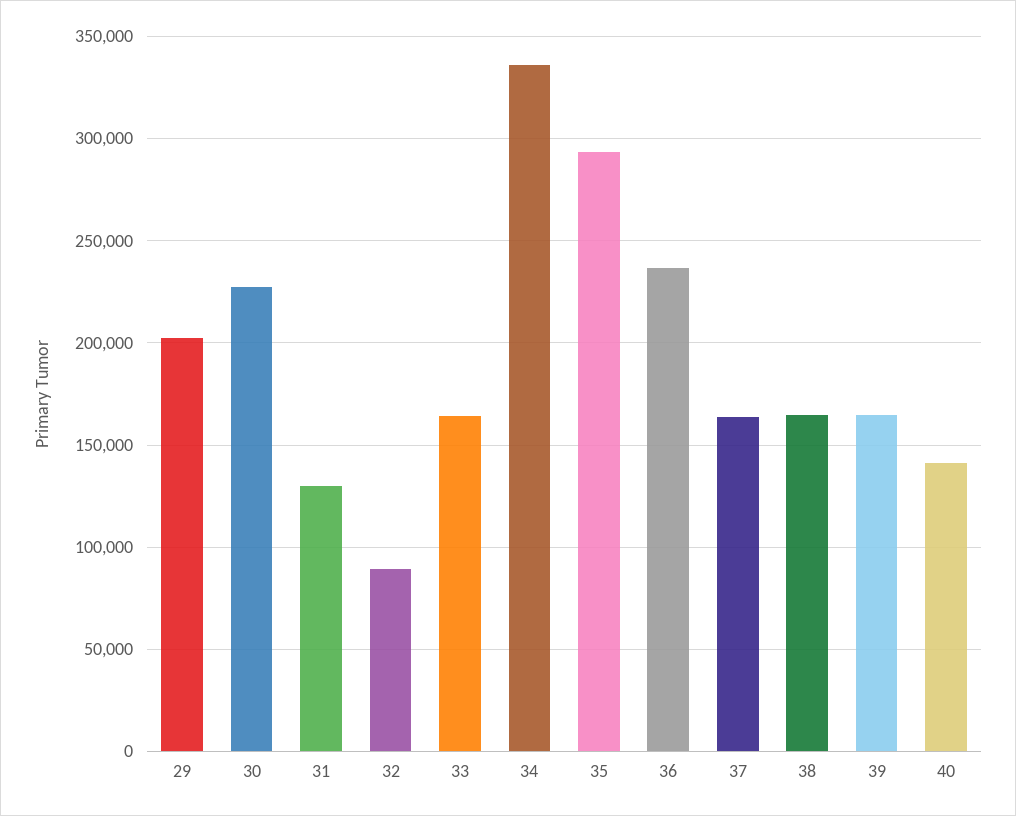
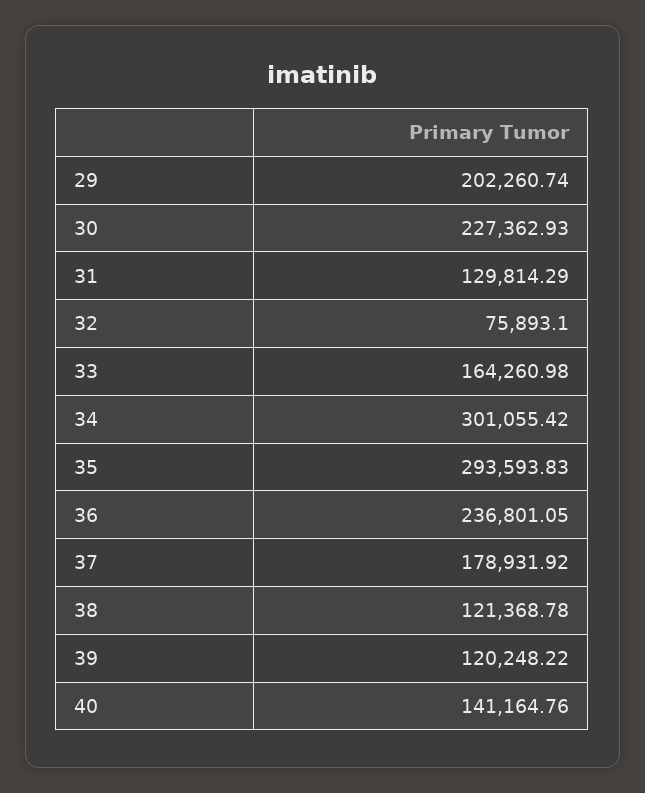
  {
    "29": 202260.74,
    "30": 227362.93,
    "31": 129814.29,
-   "32": 90000,
+   "32": 75893.1,
    "33": 164260.98,
-   "34": 335000,
+   "34": 301055.42,
    "35": 293593.83,
    "36": 236801.05,
-   "37": 165000,
+   "37": 178931.92,
-   "38": 165000,
+   "38": 121368.78,
-   "39": 165000,
+   "39": 120248.22,
    "40": 141164.76
  }

